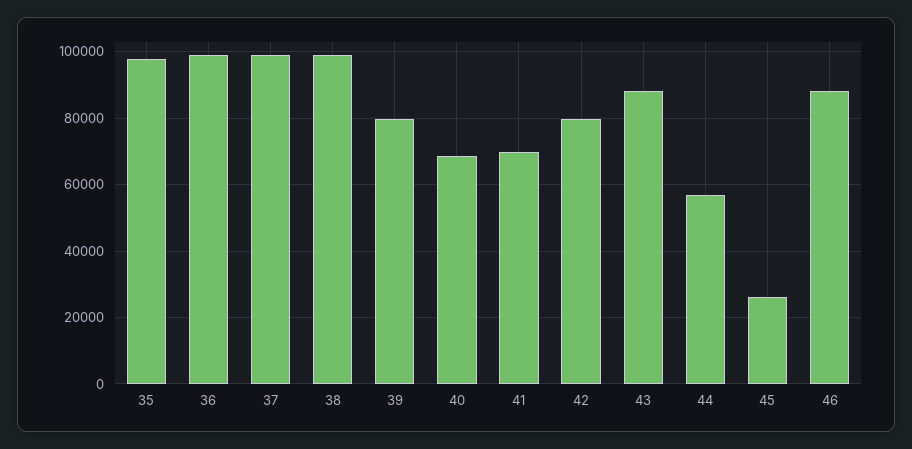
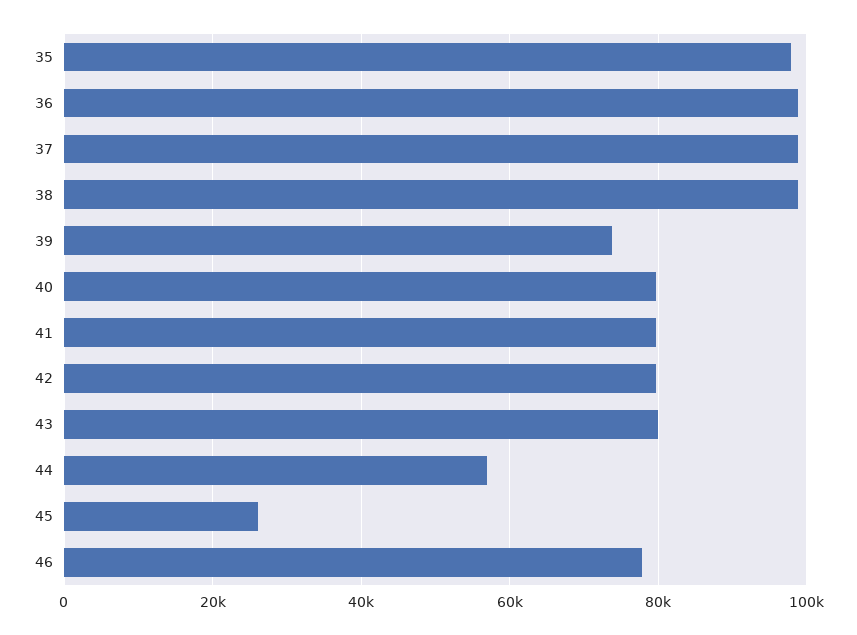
  {
    "35": 98000,
    "36": 98000,
    "37": 98000,
    "38": 98000,
-   "39": 80000,
+   "39": 74000,
-   "40": 68000,
+   "40": 80000,
-   "41": 70000,
+   "41": 80000,
    "42": 80000,
-   "43": 88000,
+   "43": 80000,
    "44": 56000,
    "45": 26000,
-   "46": 88000
+   "46": 78000
  }

